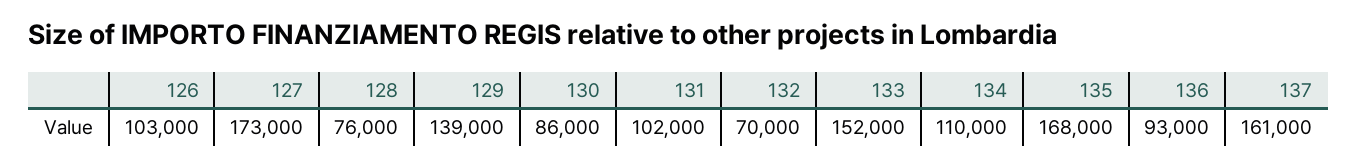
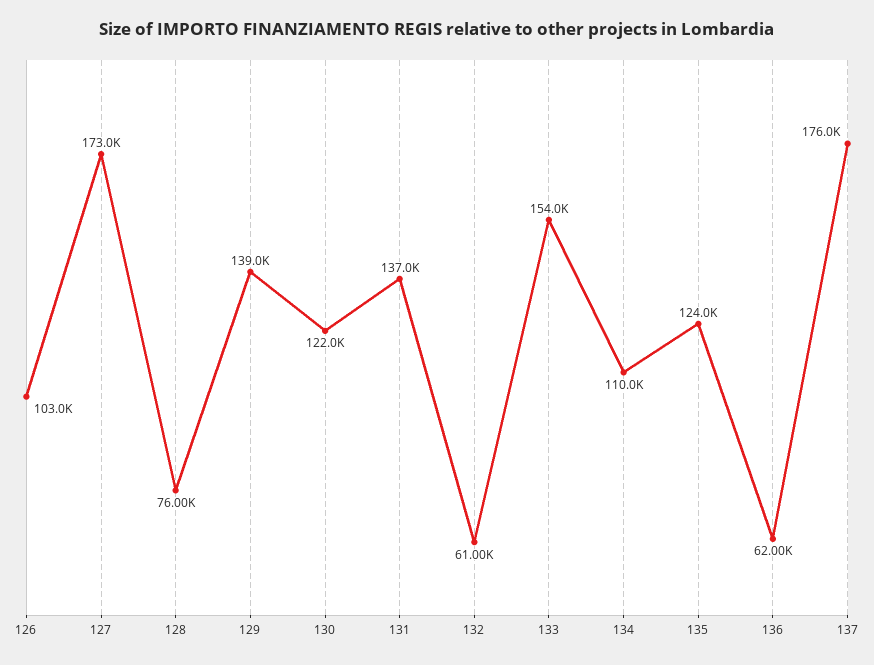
  {
    "126": 103000,
    "127": 173000,
    "128": 76000,
    "129": 139000,
-   "130": 86000,
+   "130": 122000,
-   "131": 102000,
+   "131": 137000,
-   "132": 70000,
+   "132": 61000,
-   "133": 152000,
+   "133": 154000,
    "134": 110000,
-   "135": 168000,
+   "135": 124000,
-   "136": 93000,
+   "136": 62000,
-   "137": 161000
+   "137": 176000
  }

